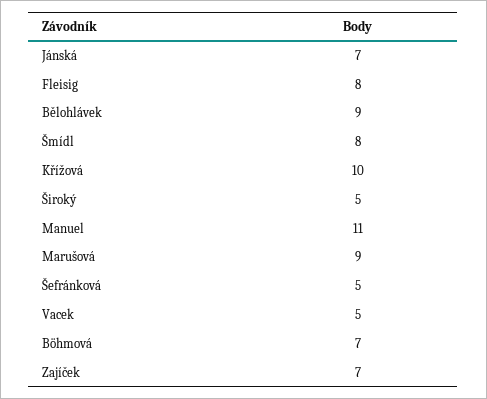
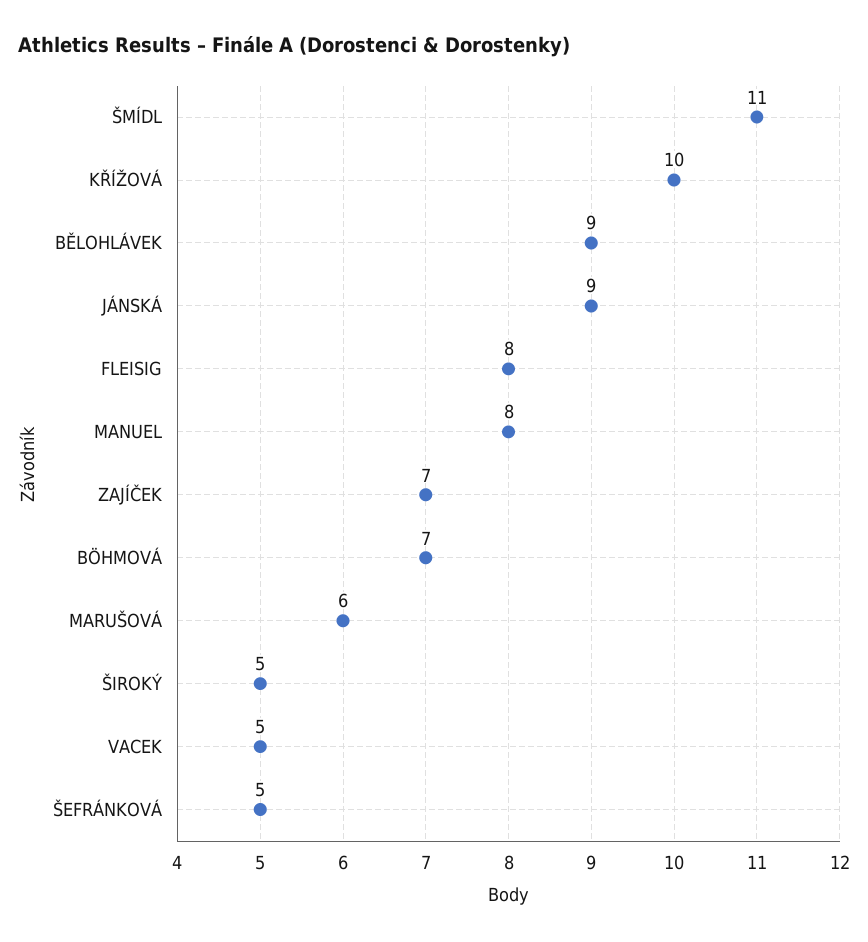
  {
-   "Jánská": 7,
+   "Jánská": 9,
    "Fleisig": 8,
    "Bělohlávek": 9,
-   "Šmídl": 8,
+   "Šmídl": 11,
    "Křížová": 10,
    "Široký": 5,
-   "Manuel": 11,
+   "Manuel": 8,
-   "Marušová": 9,
+   "Marušová": 6,
    "Šefránková": 5,
    "Vacek": 5,
    "Böhmová": 7,
    "Zajíček": 7
  }

